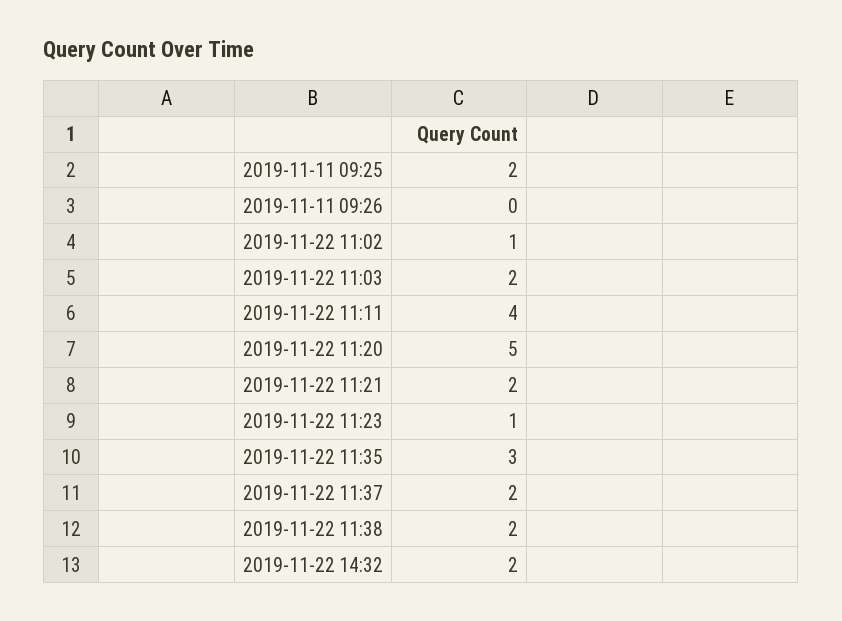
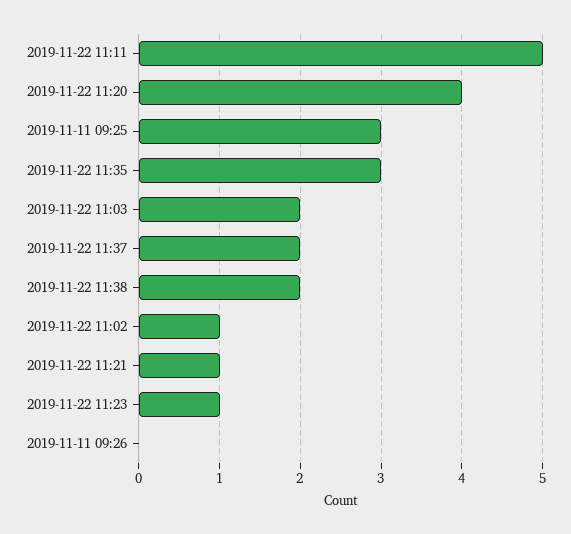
  {
-   "2019-11-11 09:25": 2,
+   "2019-11-11 09:25": 3,
    "2019-11-11 09:26": 0,
    "2019-11-22 11:02": 1,
    "2019-11-22 11:03": 2,
-   "2019-11-22 11:11": 4,
+   "2019-11-22 11:11": 5,
-   "2019-11-22 11:20": 5,
+   "2019-11-22 11:20": 4,
-   "2019-11-22 11:21": 2,
+   "2019-11-22 11:21": 1,
    "2019-11-22 11:23": 1,
    "2019-11-22 11:35": 3,
    "2019-11-22 11:37": 2,
-   "2019-11-22 11:38": 2,
+   "2019-11-22 11:38": 2
-   "2019-11-22 14:32": 2
  }

